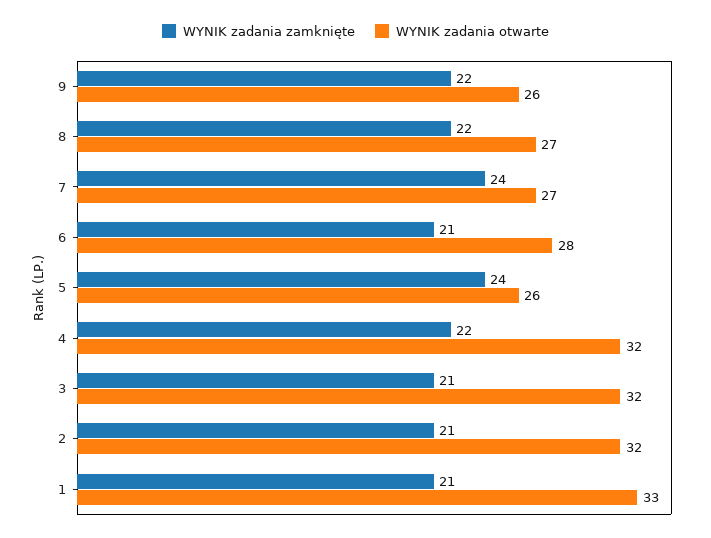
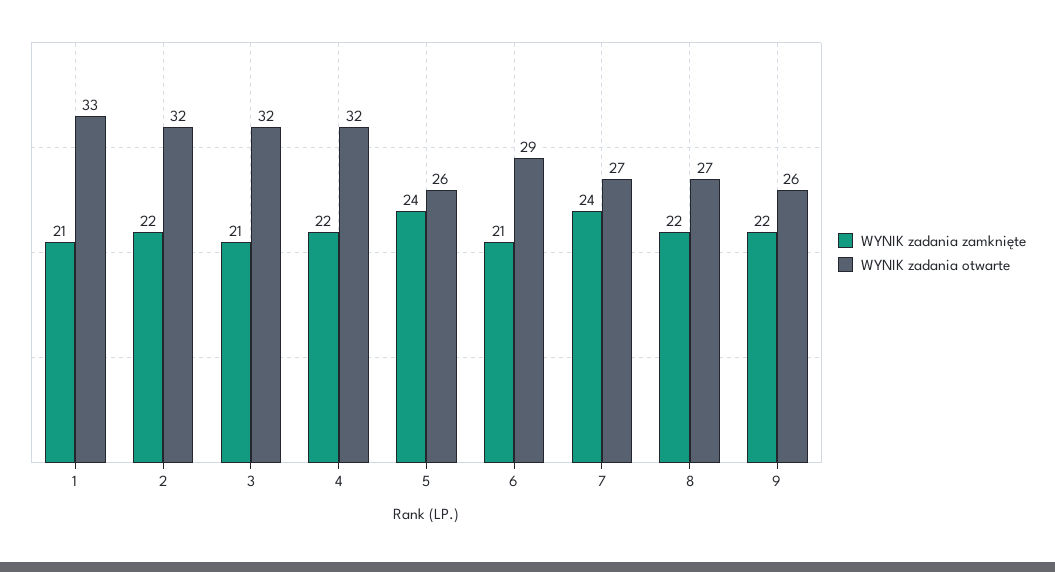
  {
    "WYNIK zadania zamknięte": {
      "9": 22,
      "8": 22,
      "7": 24,
      "6": 21,
      "5": 24,
      "4": 22,
      "3": 21,
-     "2": 21,
+     "2": 22,
      "1": 21
    },
    "WYNIK zadania otwarte": {
      "9": 26,
      "8": 27,
      "7": 27,
-     "6": 28,
+     "6": 29,
      "5": 26,
      "4": 32,
      "3": 32,
      "2": 32,
      "1": 33
    }
  }

